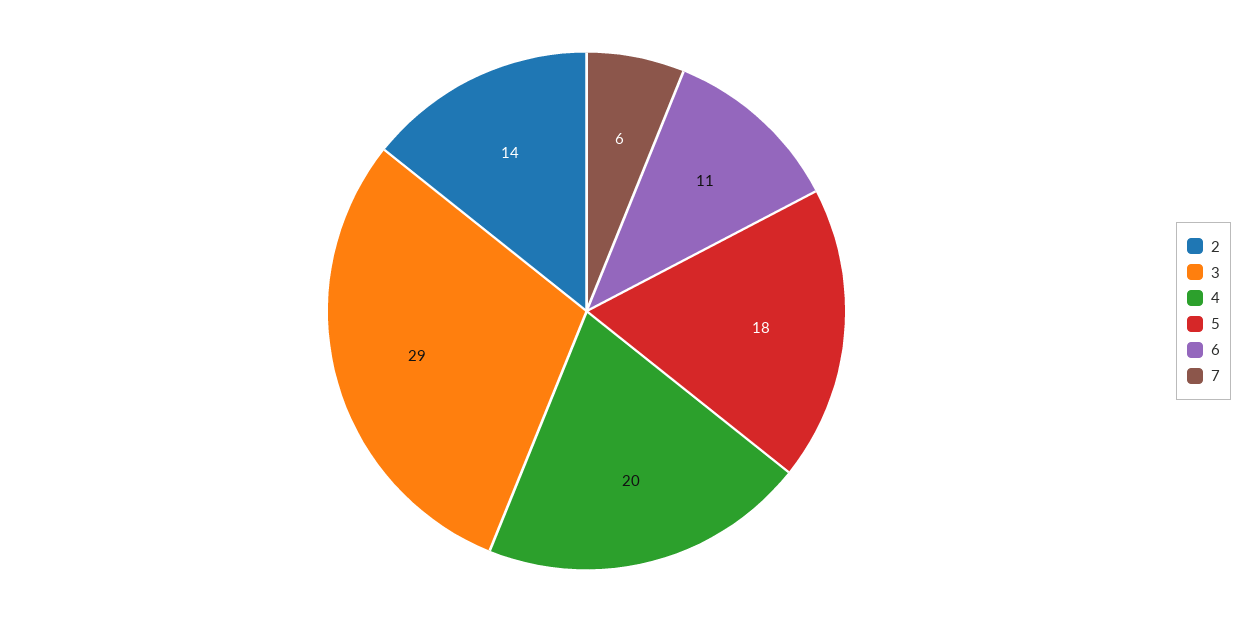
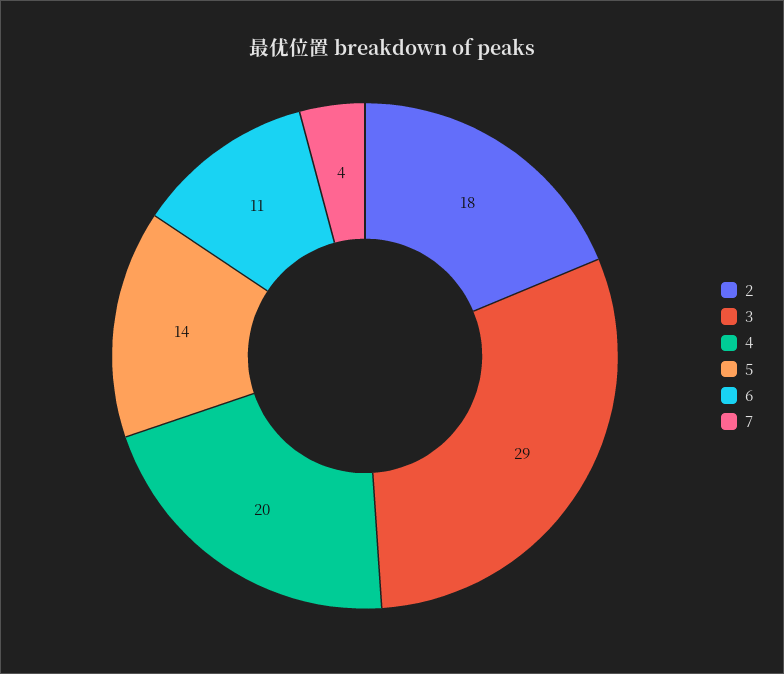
  {
-   "2": 14,
+   "2": 18,
    "3": 29,
    "4": 20,
-   "5": 18,
+   "5": 14,
    "6": 11,
-   "7": 6
+   "7": 4
  }

